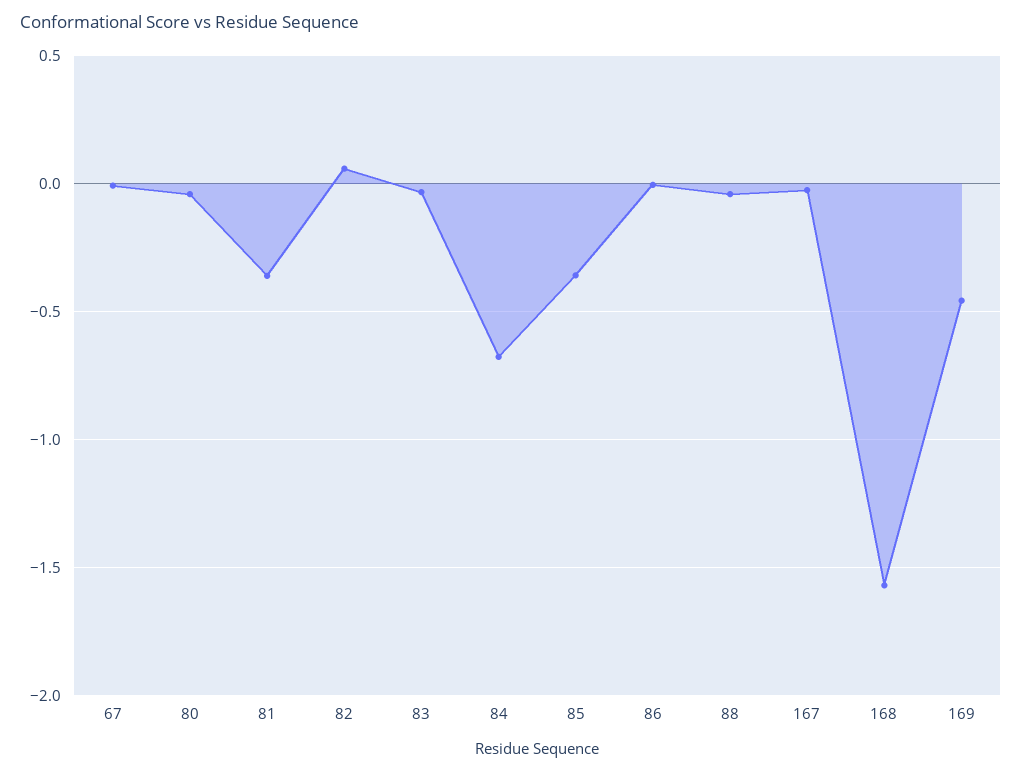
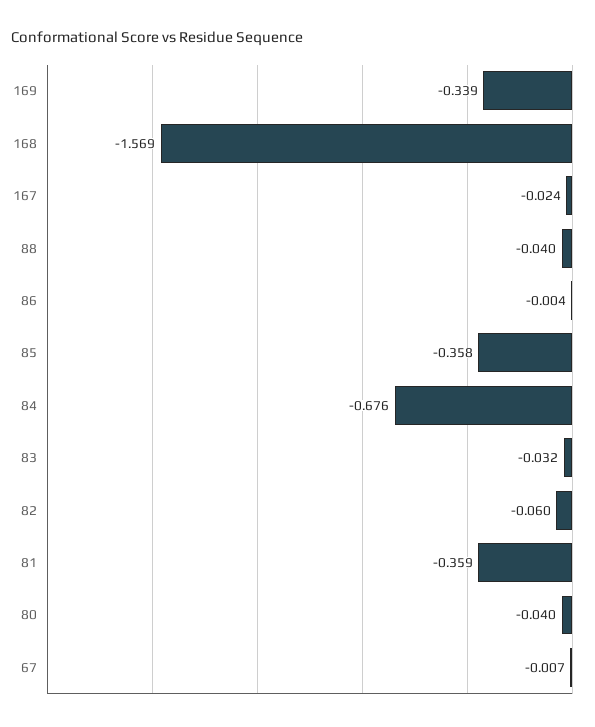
  {
    "67": -0.007,
    "80": -0.04,
    "81": -0.359,
-   "82": 0.05,
+   "82": -0.06,
    "83": -0.032,
    "84": -0.676,
    "85": -0.358,
    "86": -0.004,
    "88": -0.04,
    "167": -0.024,
    "168": -1.569,
-   "169": -0.45
+   "169": -0.339
  }

